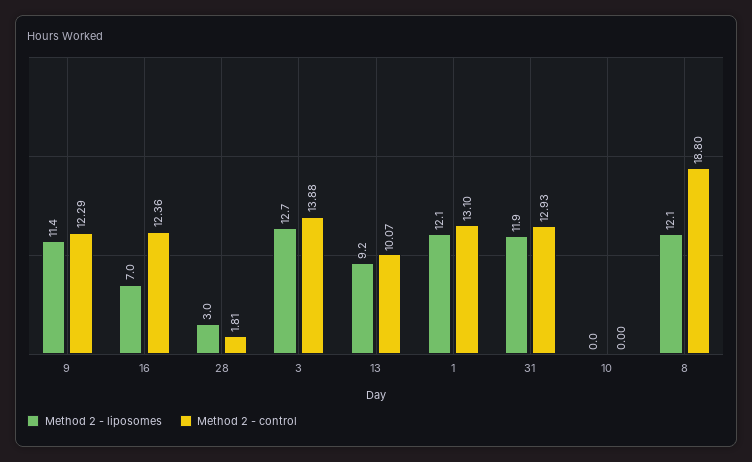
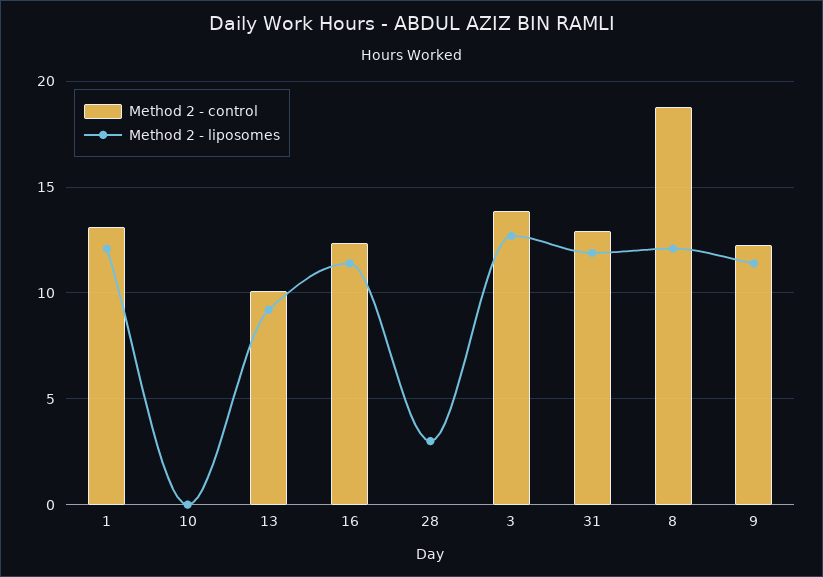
  {
    "Method 2 - liposomes": {
      "9": 11.4,
-     "16": 7,
+     "16": 11.5,
      "28": 3,
      "3": 12.7,
      "13": 9.2,
      "1": 12.1,
      "31": 11.9,
      "10": 0,
      "8": 12.1
    },
    "Method 2 - control": {
      "9": 12.29,
      "16": 12.36,
-     "28": 1.81,
+     "28": 0,
      "3": 13.88,
      "13": 10.07,
      "1": 13.1,
      "31": 12.93,
      "10": 0,
      "8": 18.8
    }
  }

